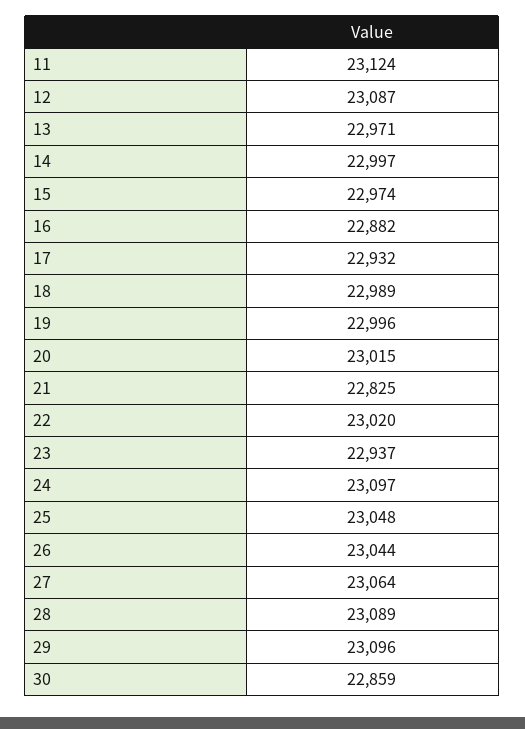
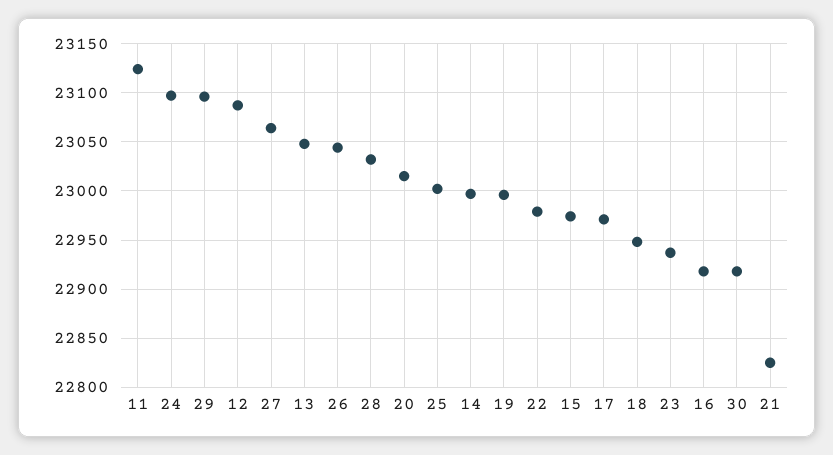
  {
    "11": 23124,
    "12": 23087,
-   "13": 22971,
+   "13": 23050,
    "14": 22997,
    "15": 22974,
-   "16": 22882,
+   "16": 22920,
-   "17": 22932,
+   "17": 22970,
-   "18": 22989,
+   "18": 22950,
    "19": 22996,
    "20": 23015,
    "21": 22825,
-   "22": 23020,
+   "22": 22980,
    "23": 22937,
    "24": 23097,
-   "25": 23048,
+   "25": 23000,
    "26": 23044,
    "27": 23064,
-   "28": 23089,
+   "28": 23030,
    "29": 23096,
-   "30": 22859
+   "30": 22920
  }

